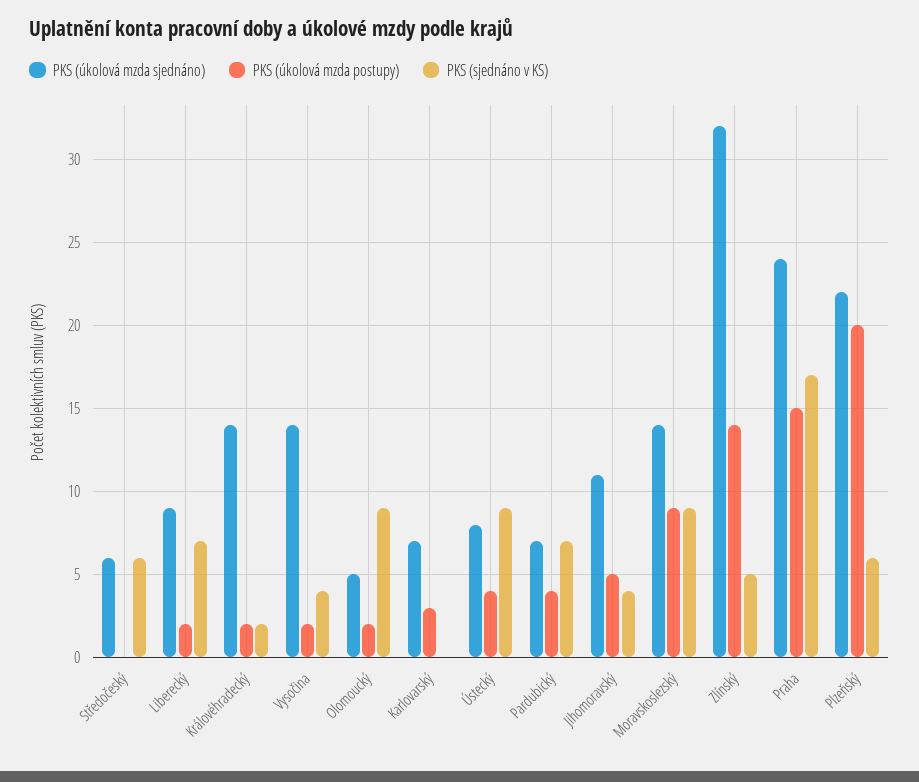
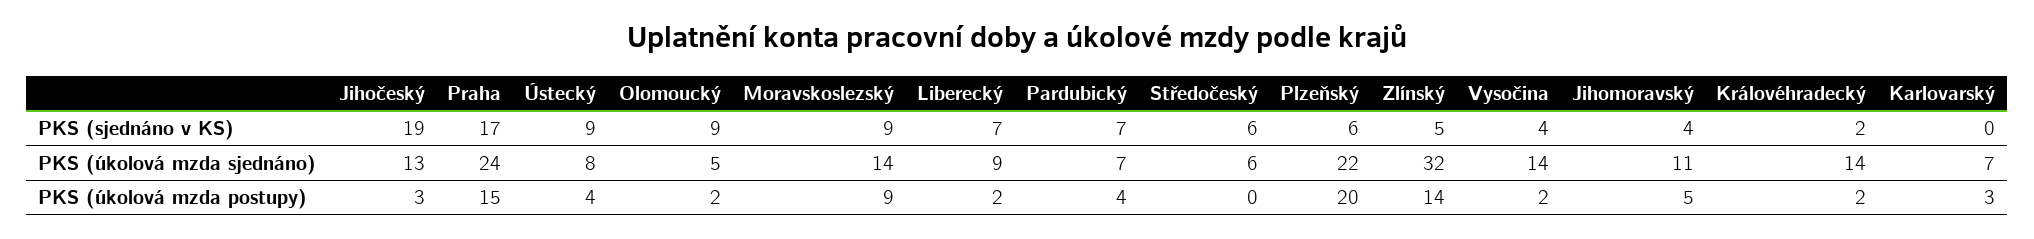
  {
    "PKS (úkolová mzda sjednáno)": {
      "Středočeský": 6,
      "Liberecký": 9,
      "Královéhradecký": 14,
      "Vysočina": 14,
      "Olomoucký": 5,
      "Karlovarský": 7,
      "Ústecký": 8,
      "Pardubický": 7,
      "Jihomoravský": 11,
      "Moravskoslezský": 14,
      "Zlínský": 32,
      "Praha": 24,
-     "Plzeňský": 22
+     "Plzeňský": 22,
+     "Jihočeský": 13
    },
    "PKS (úkolová mzda postupy)": {
      "Středočeský": 0,
      "Liberecký": 2,
      "Královéhradecký": 2,
      "Vysočina": 2,
      "Olomoucký": 2,
      "Karlovarský": 3,
      "Ústecký": 4,
      "Pardubický": 4,
      "Jihomoravský": 5,
      "Moravskoslezský": 9,
      "Zlínský": 14,
      "Praha": 15,
-     "Plzeňský": 20
+     "Plzeňský": 20,
+     "Jihočeský": 3
    },
    "PKS (sjednáno v KS)": {
      "Středočeský": 6,
      "Liberecký": 7,
      "Královéhradecký": 2,
      "Vysočina": 4,
      "Olomoucký": 9,
      "Karlovarský": 0,
      "Ústecký": 9,
      "Pardubický": 7,
      "Jihomoravský": 4,
      "Moravskoslezský": 9,
      "Zlínský": 5,
      "Praha": 17,
-     "Plzeňský": 6
+     "Plzeňský": 6,
+     "Jihočeský": 19
    }
  }

